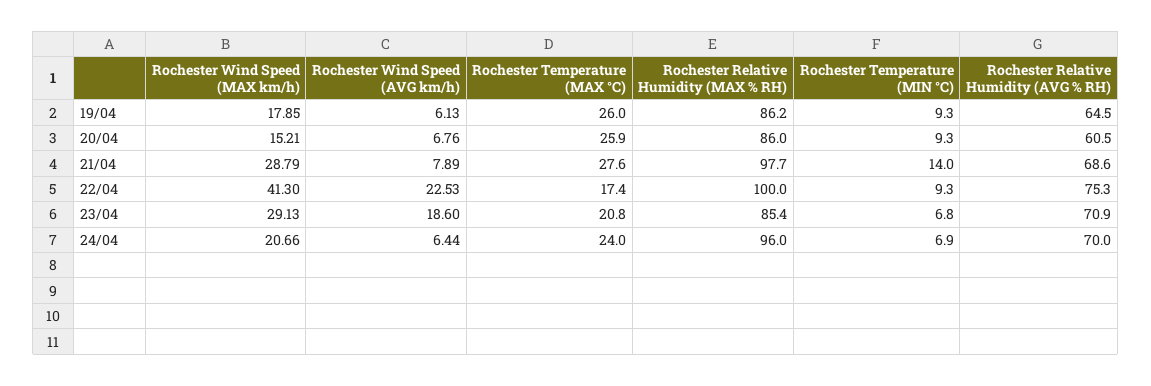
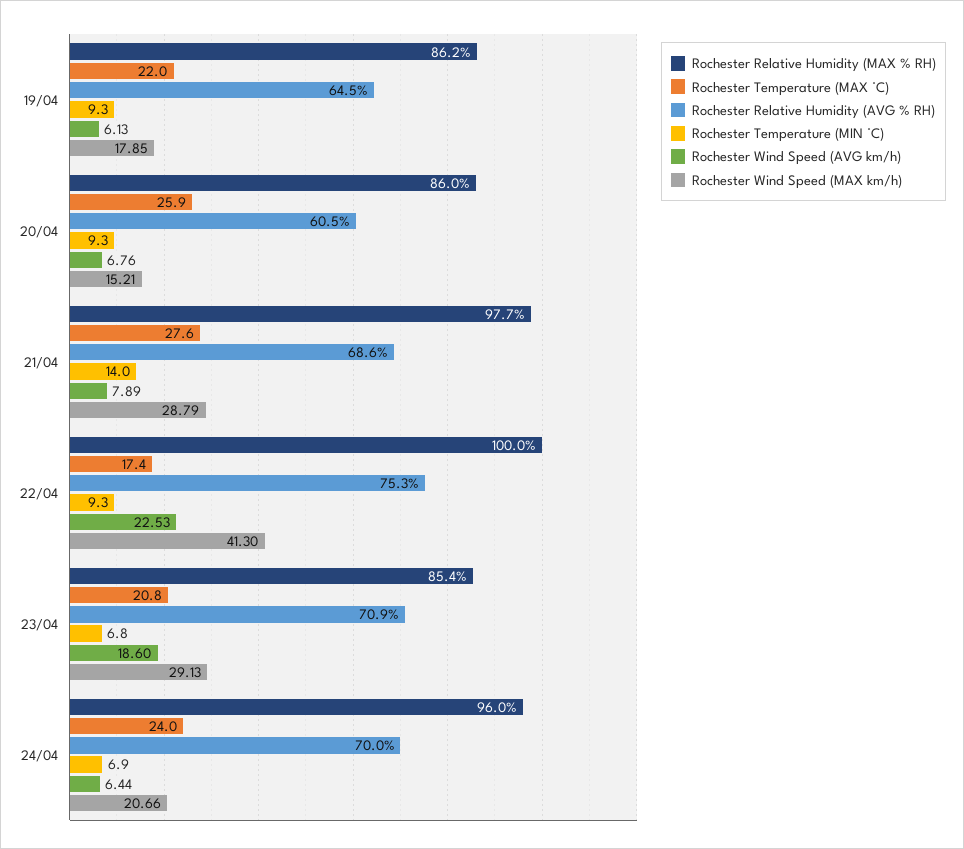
  {
    "Rochester Wind Speed (MAX km/h)": {
      "19/04": 17.85,
      "20/04": 15.21,
      "21/04": 28.79,
      "22/04": 41.3,
      "23/04": 29.13,
      "24/04": 20.66
    },
    "Rochester Wind Speed (AVG km/h)": {
      "19/04": 6.13,
      "20/04": 6.76,
      "21/04": 7.89,
      "22/04": 22.53,
      "23/04": 18.6,
      "24/04": 6.44
    },
    "Rochester Temperature (MAX °C)": {
-     "19/04": 26,
+     "19/04": 22,
      "20/04": 25.9,
      "21/04": 27.6,
      "22/04": 17.4,
      "23/04": 20.8,
      "24/04": 24
    },
    "Rochester Relative Humidity (MAX % RH)": {
      "19/04": 86.2,
      "20/04": 86,
      "21/04": 97.7,
      "22/04": 100,
      "23/04": 85.4,
      "24/04": 96
    },
    "Rochester Temperature (MIN °C)": {
      "19/04": 9.3,
      "20/04": 9.3,
      "21/04": 14,
      "22/04": 9.3,
      "23/04": 6.8,
      "24/04": 6.9
    },
    "Rochester Relative Humidity (AVG % RH)": {
      "19/04": 64.5,
      "20/04": 60.5,
      "21/04": 68.6,
      "22/04": 75.3,
      "23/04": 70.9,
      "24/04": 70
    }
  }

